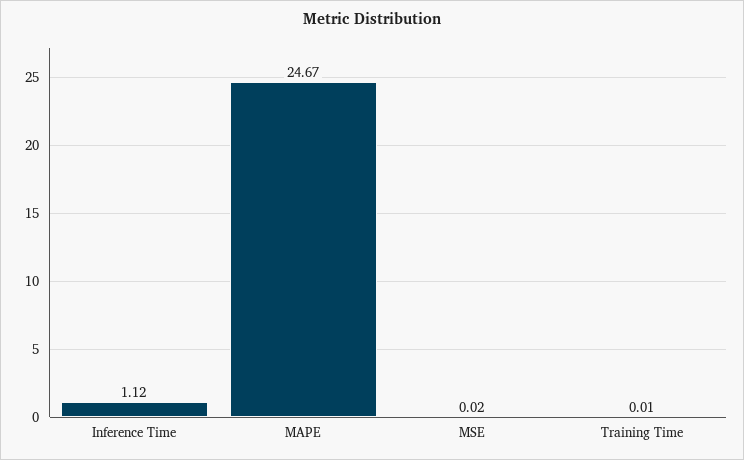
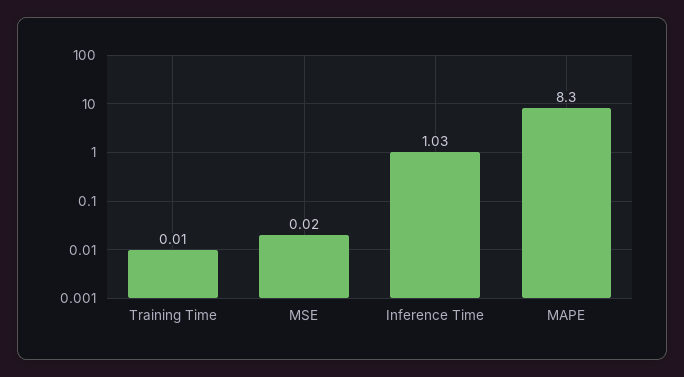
  {
-   "Inference Time": 1.12,
+   "Inference Time": 1.03,
-   "MAPE": 24.67,
+   "MAPE": 8.3,
    "MSE": 0.02,
    "Training Time": 0.01
  }

